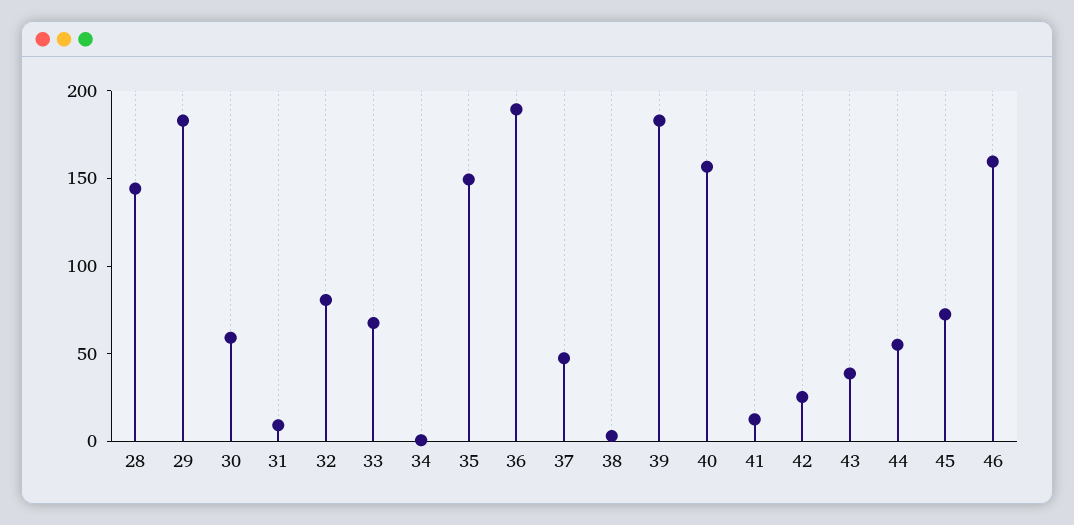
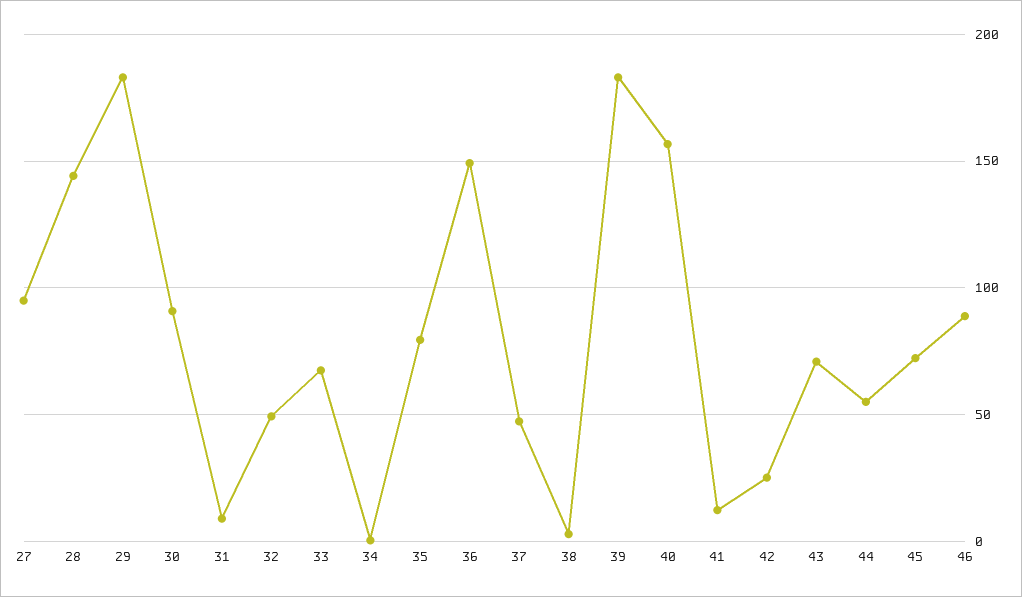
  {
    "28": 145,
    "29": 185,
-   "30": 60,
+   "30": 90,
    "31": 10,
-   "32": 80,
+   "32": 50,
    "33": 70,
    "34": 0,
-   "35": 150,
+   "35": 80,
-   "36": 190,
+   "36": 150,
    "37": 45,
    "38": 5,
    "39": 185,
    "40": 155,
    "41": 15,
    "42": 25,
-   "43": 40,
+   "43": 70,
    "44": 55,
    "45": 70,
-   "46": 160
+   "46": 90,
+   "27": 95
  }

